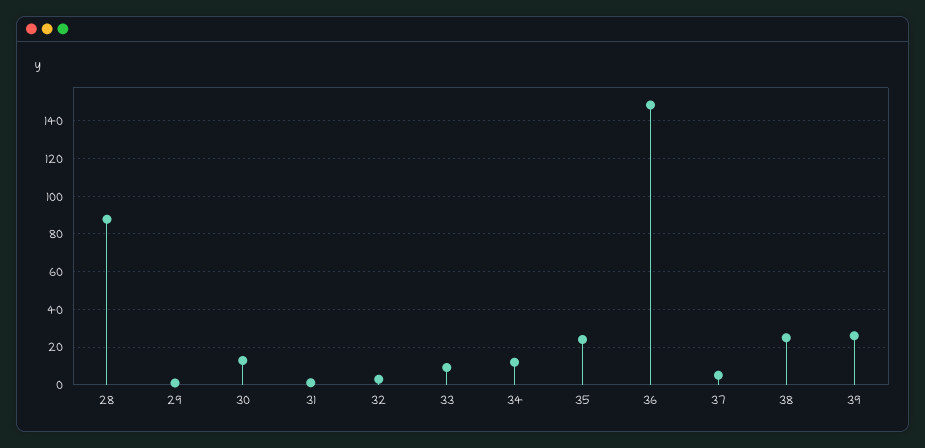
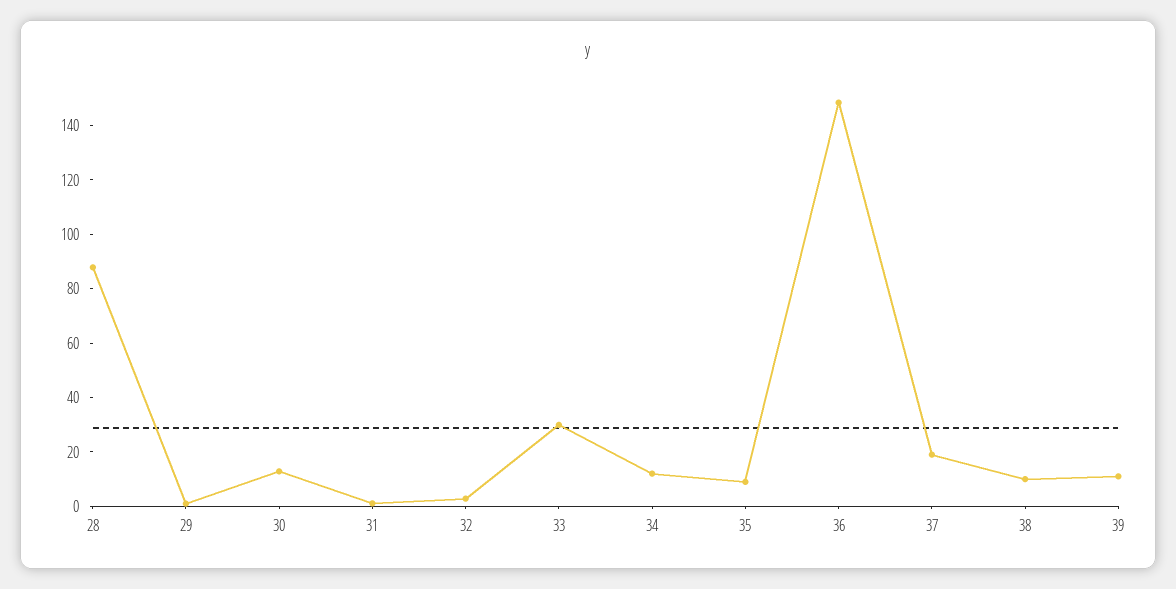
  {
    "28": 90,
    "29": 0,
    "30": 15,
    "31": 0,
    "32": 5,
-   "33": 10,
+   "33": 30,
    "34": 10,
-   "35": 25,
+   "35": 10,
    "36": 150,
-   "37": 5,
+   "37": 20,
-   "38": 25,
+   "38": 10,
-   "39": 25
+   "39": 10
  }

